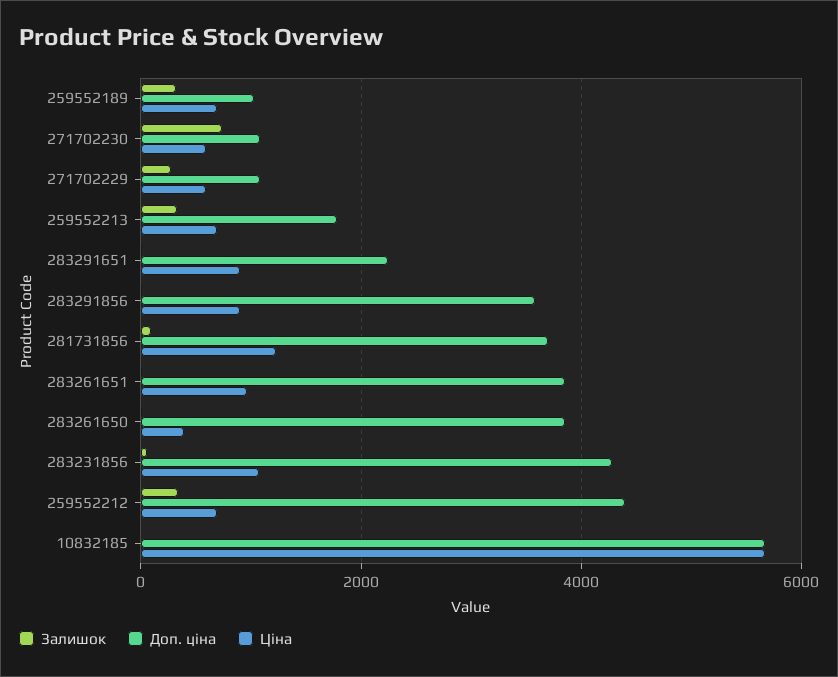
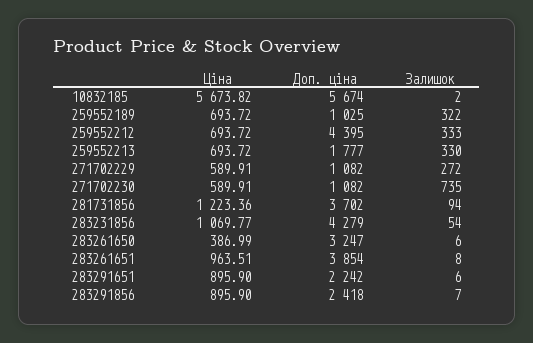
  {
    "Залишок": {
      "259552189": 322,
      "271702230": 735,
      "271702229": 272,
      "259552213": 330,
      "283291651": 6,
      "283291856": 7,
      "281731856": 94,
      "283261651": 8,
      "283261650": 6,
      "283231856": 54,
      "259552212": 333,
      "10832185": 2
    },
    "Доп. ціна": {
      "259552189": 1025,
      "271702230": 1082,
      "271702229": 1082,
      "259552213": 1777,
      "283291651": 2242,
-     "283291856": 3600,
+     "283291856": 2418,
      "281731856": 3702,
      "283261651": 3854,
-     "283261650": 3800,
+     "283261650": 3247,
      "283231856": 4279,
      "259552212": 4395,
      "10832185": 5674
    },
    "Ціна": {
      "259552189": 693.72,
      "271702230": 589.91,
      "271702229": 589.91,
      "259552213": 693.72,
      "283291651": 895.9,
      "283291856": 895.9,
      "281731856": 1223.36,
      "283261651": 963.51,
      "283261650": 386.99,
      "283231856": 1069.77,
      "259552212": 693.72,
      "10832185": 5673.82
    }
  }

